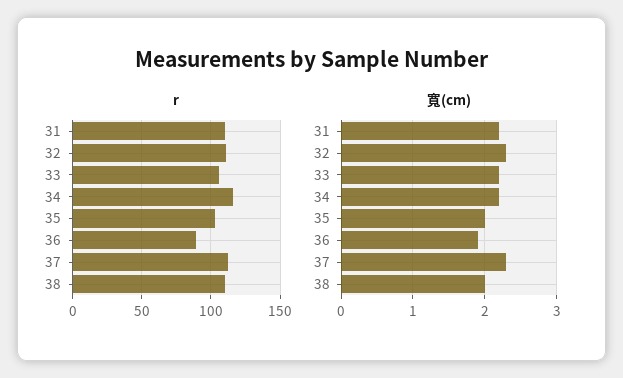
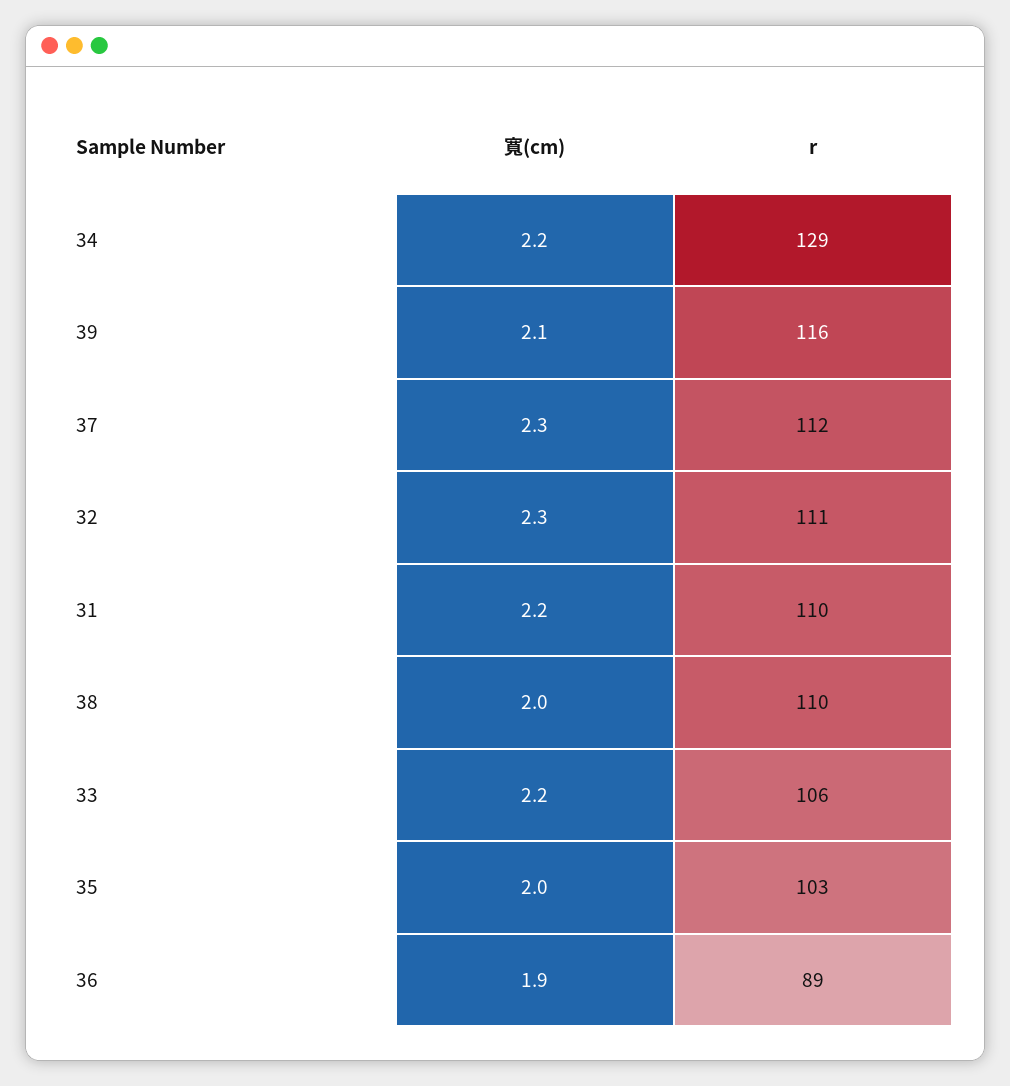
  {
    "r": {
      "31": 110,
      "32": 111,
      "33": 106,
-     "34": 115,
+     "34": 129,
      "35": 103,
      "36": 89,
      "37": 112,
-     "38": 110
+     "38": 110,
+     "39": 116
    },
    "寬(cm)": {
      "31": 2.2,
      "32": 2.3,
      "33": 2.2,
      "34": 2.2,
      "35": 2,
      "36": 1.9,
      "37": 2.3,
-     "38": 2
+     "38": 2,
+     "39": 2.1
    }
  }

